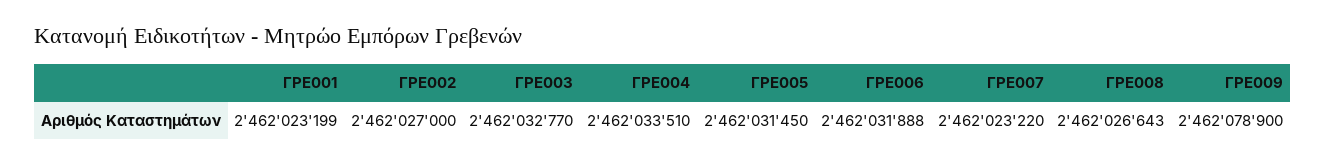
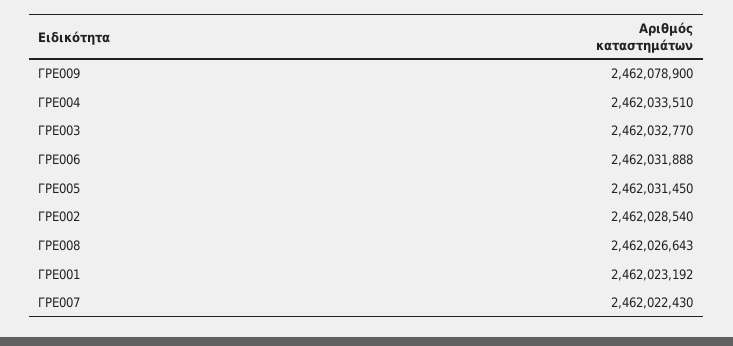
  {
-   "ΓΡΕ001": 2462023199,
+   "ΓΡΕ001": 2462023192,
-   "ΓΡΕ002": 2462027000,
+   "ΓΡΕ002": 2462028540,
    "ΓΡΕ003": 2462032770,
    "ΓΡΕ004": 2462033510,
    "ΓΡΕ005": 2462031450,
    "ΓΡΕ006": 2462031888,
-   "ΓΡΕ007": 2462023220,
+   "ΓΡΕ007": 2462022430,
    "ΓΡΕ008": 2462026643,
    "ΓΡΕ009": 2462078900
  }

